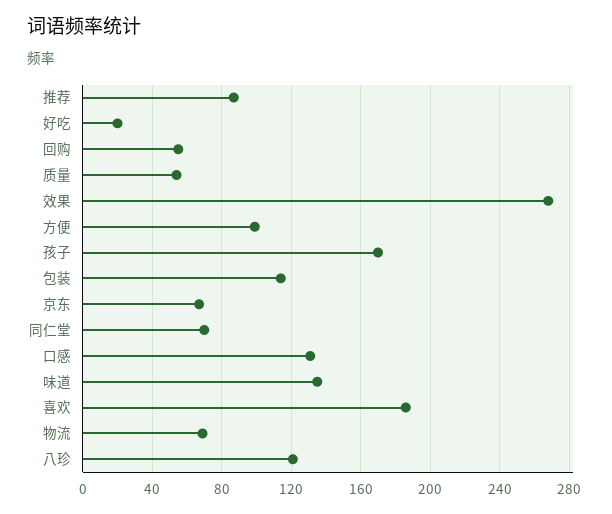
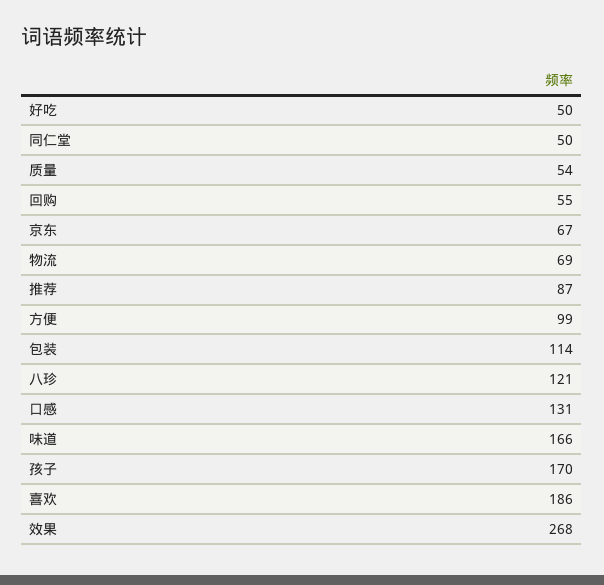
  {
    "推荐": 87,
-   "好吃": 20,
+   "好吃": 50,
    "回购": 55,
    "质量": 54,
    "效果": 268,
    "方便": 99,
    "孩子": 170,
    "包装": 114,
    "京东": 67,
-   "同仁堂": 70,
+   "同仁堂": 50,
    "口感": 131,
-   "味道": 135,
+   "味道": 166,
    "喜欢": 186,
    "物流": 69,
    "八珍": 121
  }

